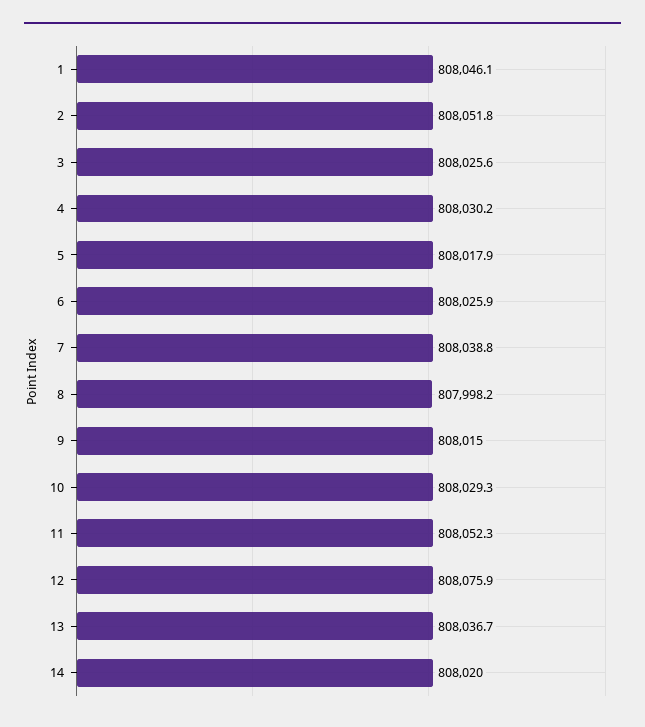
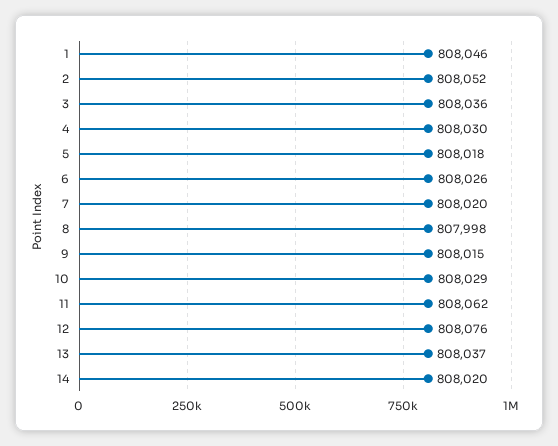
  {
    "1": 808046.1,
    "2": 808051.8,
-   "3": 808025.6,
+   "3": 808036,
    "4": 808030.2,
    "5": 808017.9,
    "6": 808025.9,
-   "7": 808038.8,
+   "7": 808020,
    "8": 807998.2,
    "9": 808015,
    "10": 808029.3,
-   "11": 808052.3,
+   "11": 808062,
    "12": 808075.9,
    "13": 808036.7,
    "14": 808020
  }

